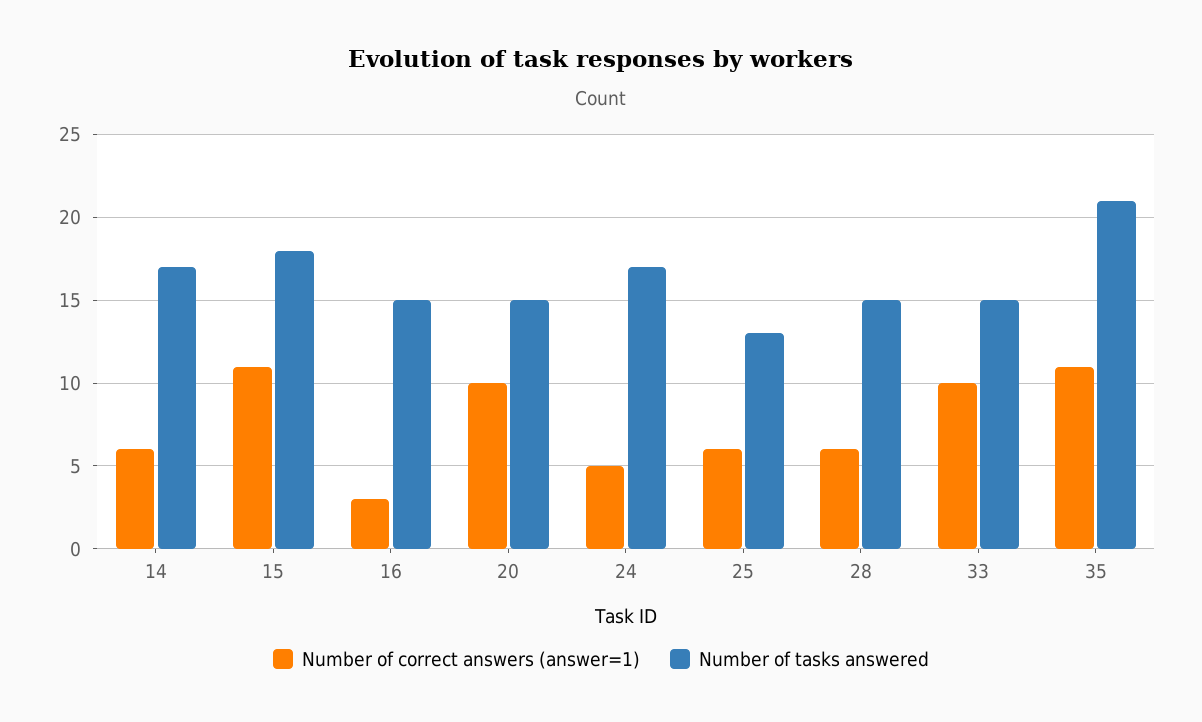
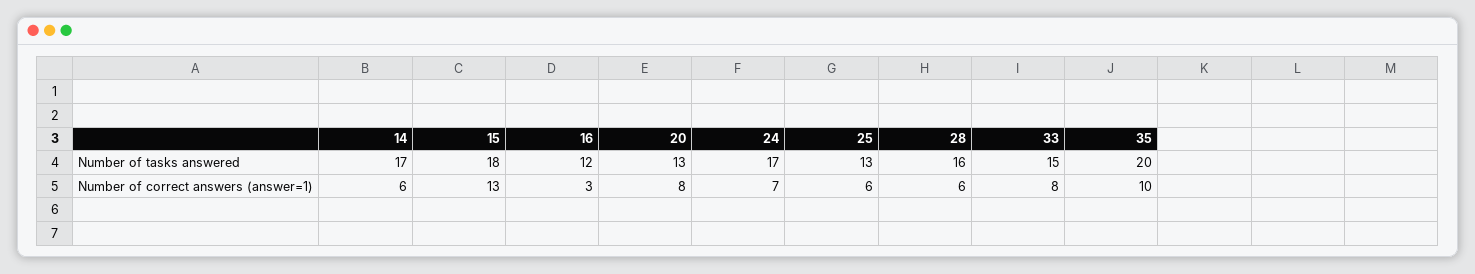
  {
    "Number of correct answers (answer=1)": {
      "14": 6,
-     "15": 11,
+     "15": 13,
      "16": 3,
-     "20": 10,
+     "20": 8,
-     "24": 5,
+     "24": 7,
      "25": 6,
      "28": 6,
-     "33": 10,
+     "33": 8,
-     "35": 11
+     "35": 10
    },
    "Number of tasks answered": {
      "14": 17,
      "15": 18,
-     "16": 15,
+     "16": 12,
-     "20": 15,
+     "20": 13,
      "24": 17,
      "25": 13,
-     "28": 15,
+     "28": 16,
      "33": 15,
-     "35": 21
+     "35": 20
    }
  }

